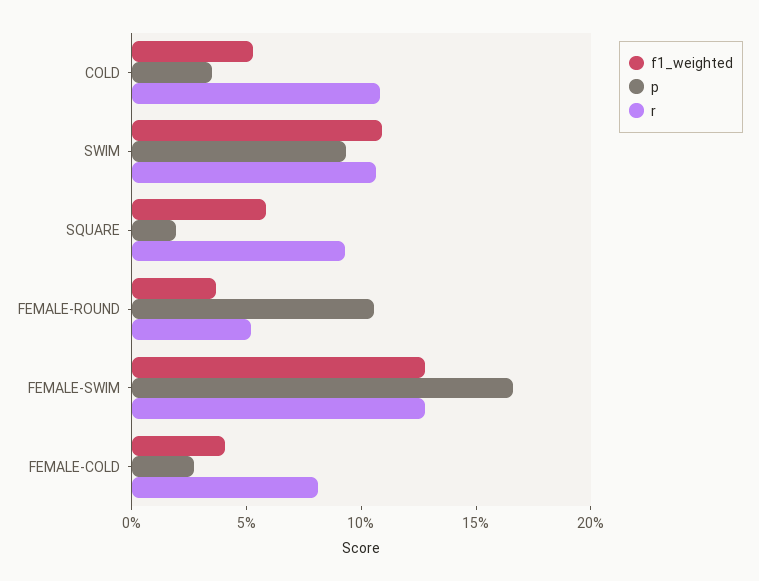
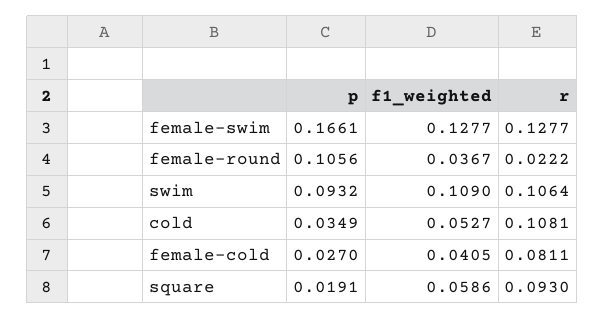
  {
    "f1_weighted": {
      "COLD": 0.0527,
      "SWIM": 0.109,
      "SQUARE": 0.0586,
      "FEMALE-ROUND": 0.0367,
      "FEMALE-SWIM": 0.1277,
      "FEMALE-COLD": 0.0405
    },
    "p": {
      "COLD": 0.0349,
      "SWIM": 0.0932,
      "SQUARE": 0.0191,
      "FEMALE-ROUND": 0.1056,
      "FEMALE-SWIM": 0.1661,
      "FEMALE-COLD": 0.027
    },
    "r": {
      "COLD": 0.1081,
      "SWIM": 0.1064,
      "SQUARE": 0.093,
-     "FEMALE-ROUND": 0.05,
+     "FEMALE-ROUND": 0.0222,
      "FEMALE-SWIM": 0.1277,
      "FEMALE-COLD": 0.0811
    }
  }

